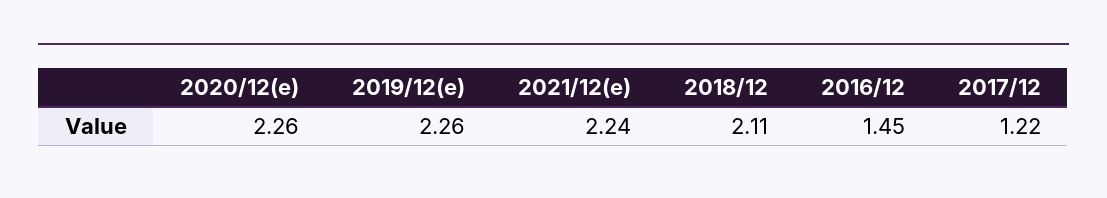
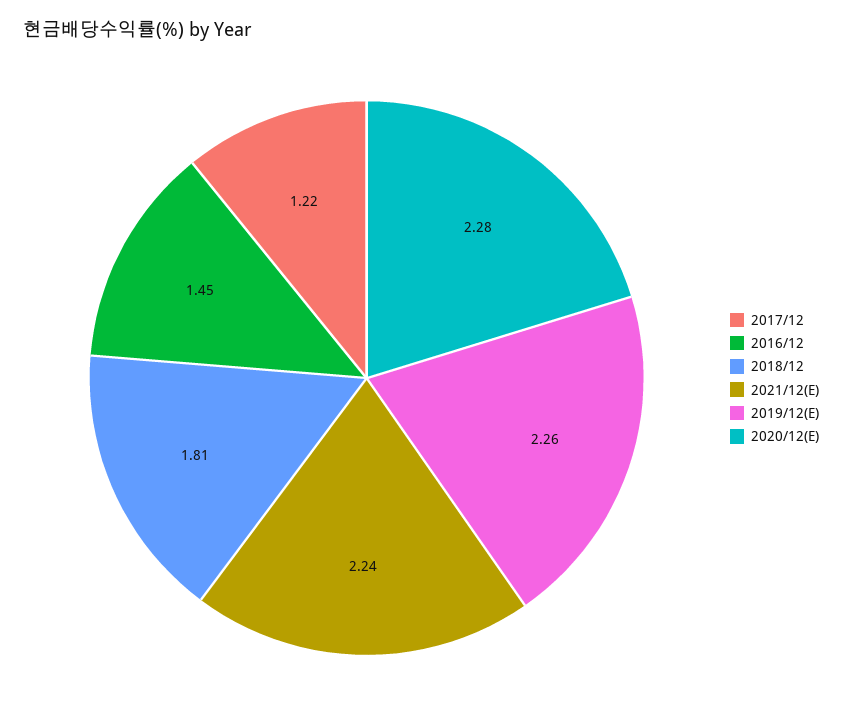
  {
-   "2020/12(e)": 2.26,
+   "2020/12(e)": 2.28,
    "2019/12(e)": 2.26,
    "2021/12(e)": 2.24,
-   "2018/12": 2.11,
+   "2018/12": 1.81,
    "2016/12": 1.45,
    "2017/12": 1.22
  }

